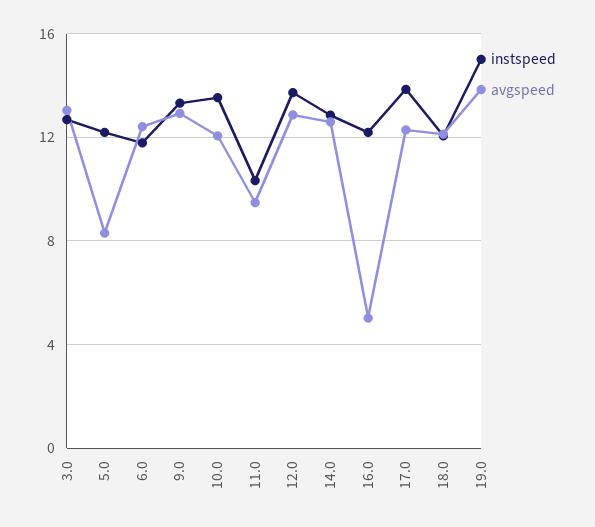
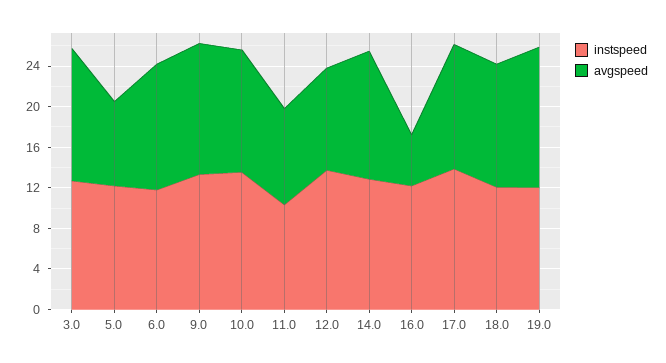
  {
    "instspeed": {
      "3.0": 12.5,
      "5.0": 12,
      "6.0": 12,
      "9.0": 13.5,
      "10.0": 13.5,
      "11.0": 10.5,
      "12.0": 13.5,
      "14.0": 13,
      "16.0": 12,
      "17.0": 14,
      "18.0": 12,
-     "19.0": 15
+     "19.0": 12
    },
    "avgspeed": {
      "3.0": 13,
      "5.0": 8.5,
      "6.0": 12.5,
      "9.0": 13,
      "10.0": 12,
      "11.0": 9.5,
-     "12.0": 13,
+     "12.0": 10,
      "14.0": 12.5,
      "16.0": 5,
      "17.0": 12.5,
      "18.0": 12,
      "19.0": 14
    }
  }

